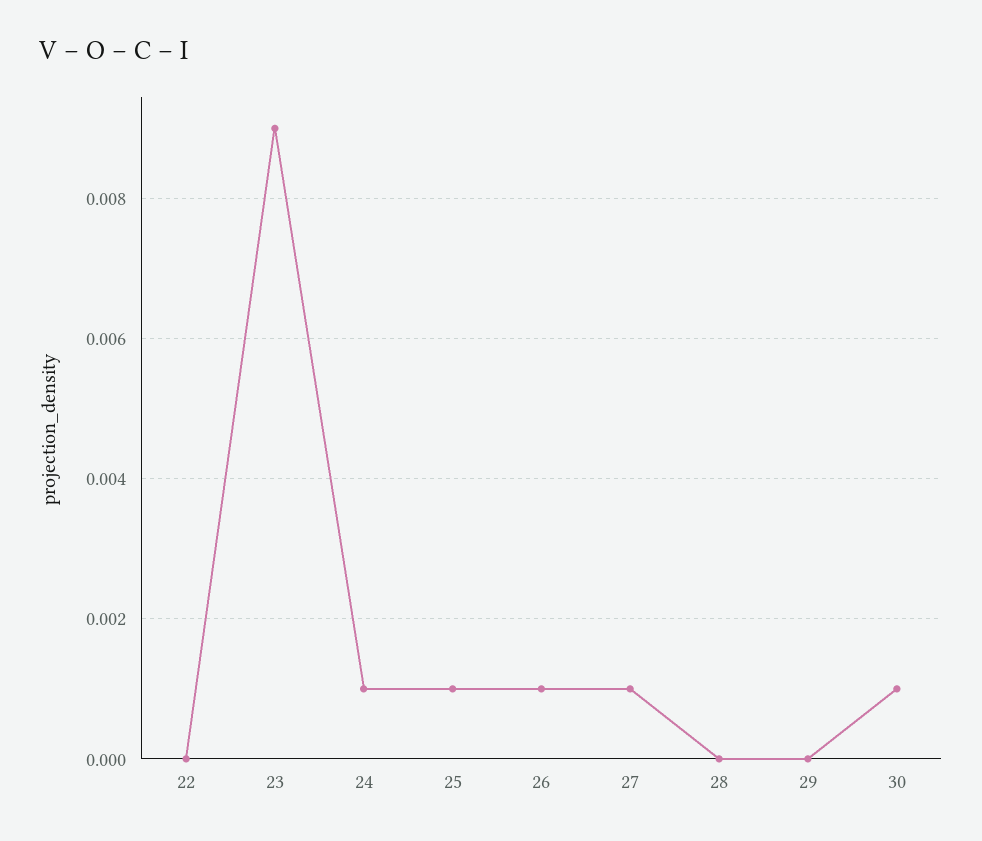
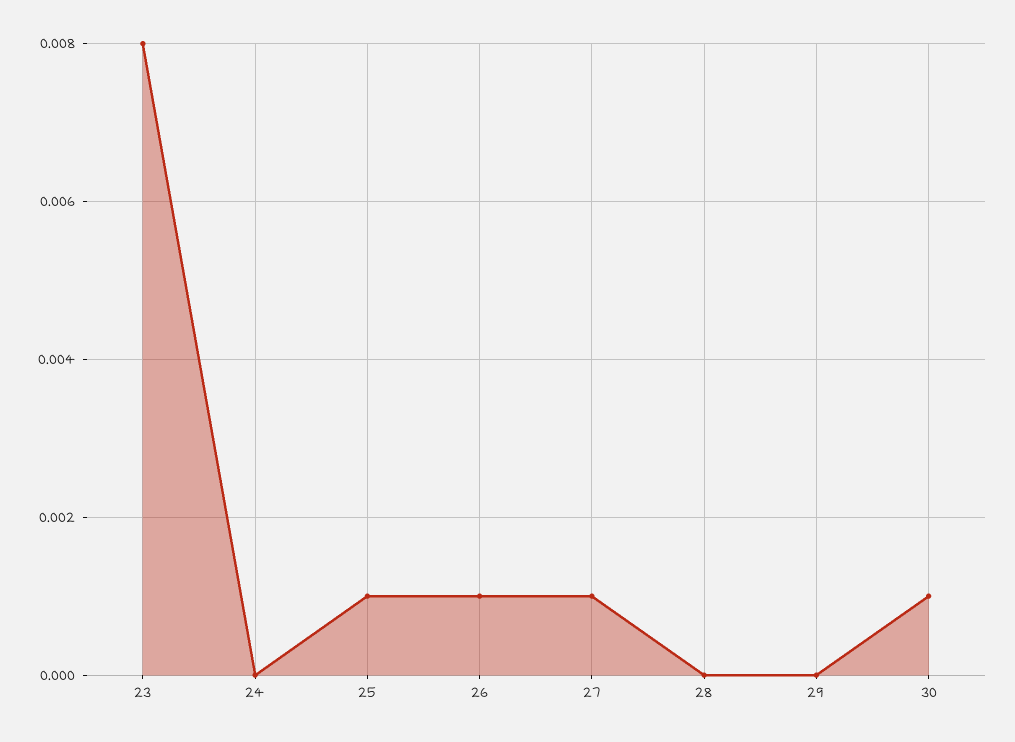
  {
-   "22": 0,
-   "23": 0.009,
+   "23": 0.008,
-   "24": 0.001,
+   "24": 0,
    "25": 0.001,
    "26": 0.001,
    "27": 0.001,
    "28": 0,
    "29": 0,
    "30": 0.001
  }

